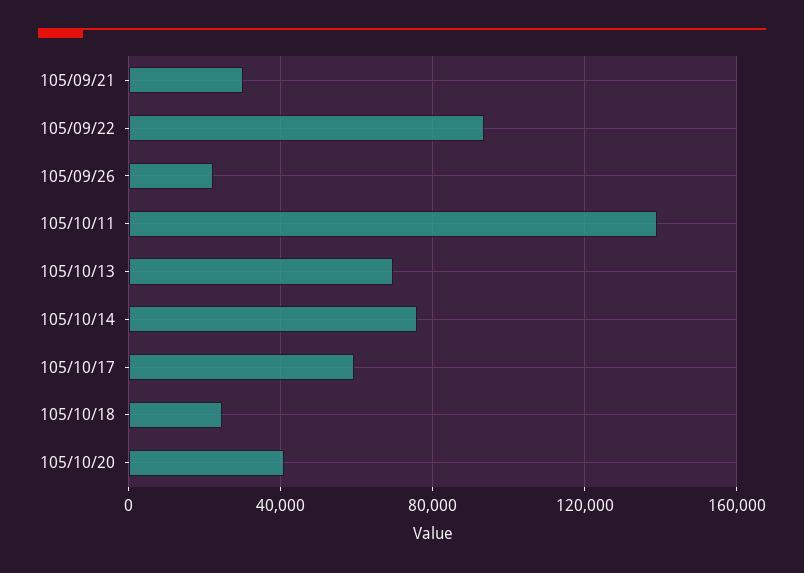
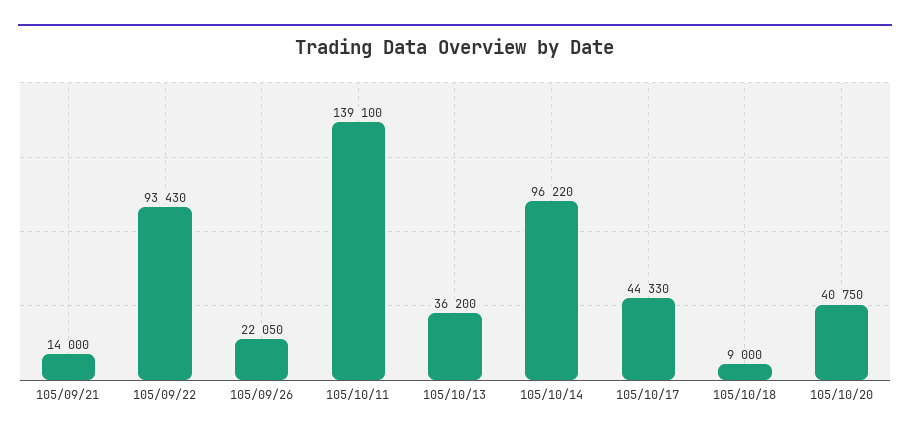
  {
-   "105/09/21": 30000,
+   "105/09/21": 14000,
    "105/09/22": 93430,
    "105/09/26": 22050,
    "105/10/11": 139100,
-   "105/10/13": 70000,
+   "105/10/13": 36200,
-   "105/10/14": 75000,
+   "105/10/14": 96220,
-   "105/10/17": 60000,
+   "105/10/17": 44330,
-   "105/10/18": 25000,
+   "105/10/18": 9000,
    "105/10/20": 40750
  }

